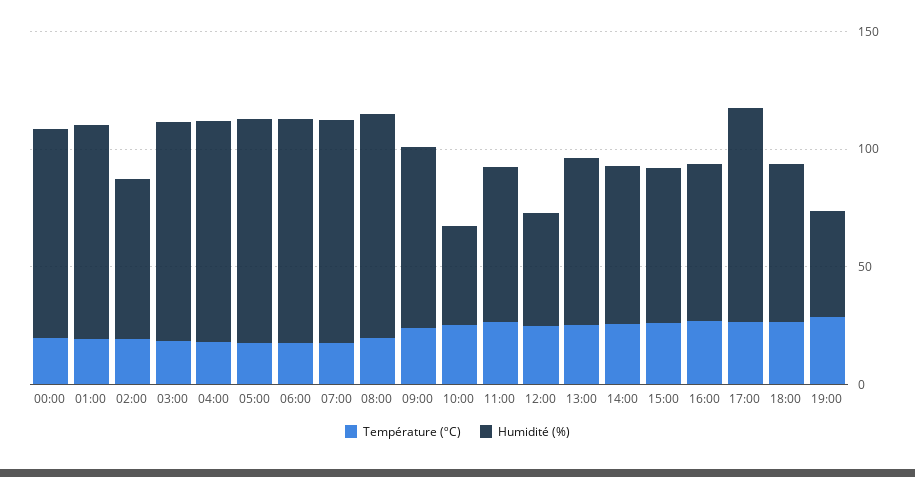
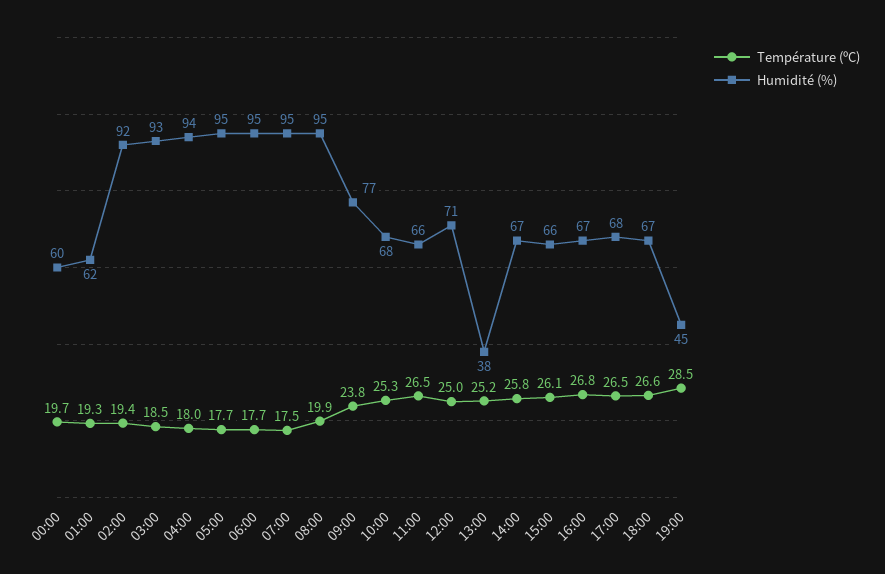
  {
    "Température (ºC)": {
      "00:00": 19.7,
      "01:00": 19.3,
      "02:00": 19.4,
      "03:00": 18.5,
      "04:00": 18,
      "05:00": 17.7,
      "06:00": 17.7,
      "07:00": 17.5,
      "08:00": 19.9,
      "09:00": 23.8,
      "10:00": 25.3,
      "11:00": 26.5,
      "12:00": 25,
      "13:00": 25.2,
      "14:00": 25.8,
      "15:00": 26.1,
      "16:00": 26.8,
      "17:00": 26.5,
      "18:00": 26.6,
      "19:00": 28.5
    },
    "Humidité (%)": {
-     "00:00": 90,
+     "00:00": 60,
-     "01:00": 90,
+     "01:00": 62,
-     "02:00": 70,
+     "02:00": 92,
      "03:00": 93,
      "04:00": 94,
      "05:00": 95,
      "06:00": 95,
      "07:00": 95,
      "08:00": 95,
      "09:00": 77,
-     "10:00": 40,
+     "10:00": 68,
      "11:00": 66,
-     "12:00": 50,
+     "12:00": 71,
-     "13:00": 70,
+     "13:00": 38,
      "14:00": 67,
      "15:00": 66,
      "16:00": 67,
-     "17:00": 90,
+     "17:00": 68,
      "18:00": 67,
      "19:00": 45
    }
  }

